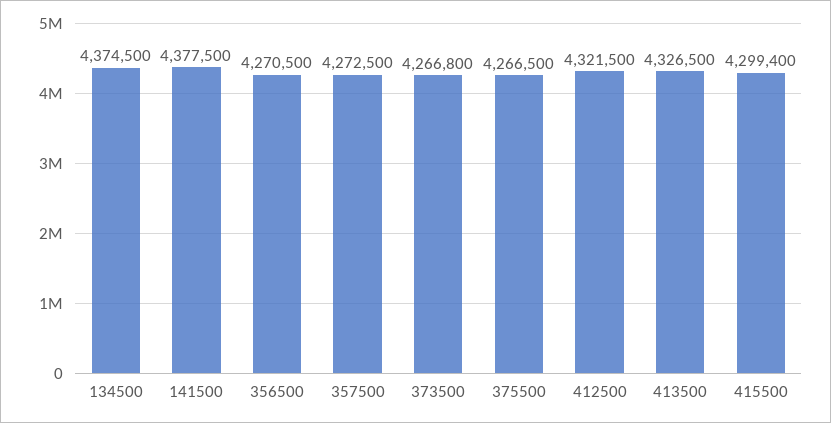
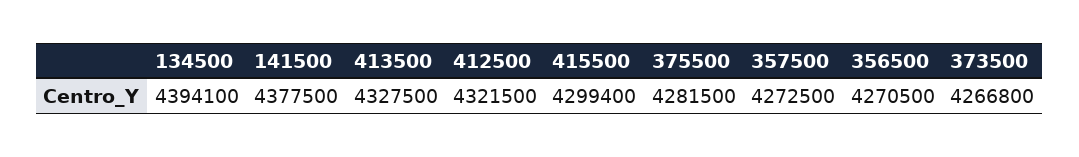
  {
-   "134500": 4374500,
+   "134500": 4394100,
    "141500": 4377500,
    "356500": 4270500,
    "357500": 4272500,
    "373500": 4266800,
-   "375500": 4266500,
+   "375500": 4281500,
    "412500": 4321500,
-   "413500": 4326500,
+   "413500": 4327500,
    "415500": 4299400
  }

